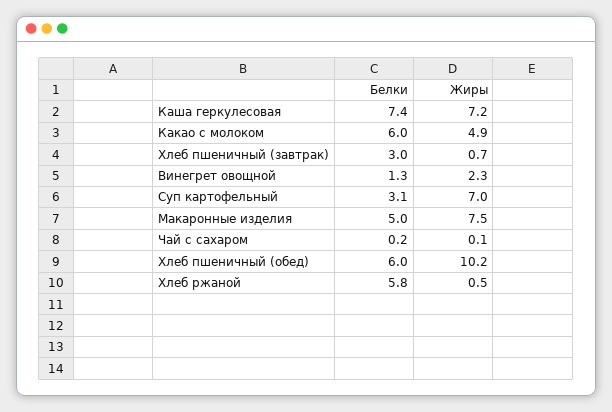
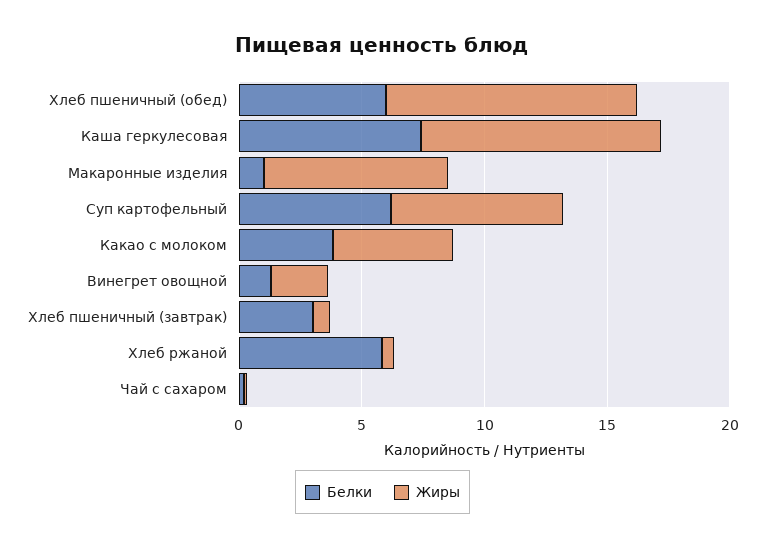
  {
    "Белки": {
      "Каша геркулесовая": 7.4,
-     "Какао с молоком": 6,
+     "Какао с молоком": 4,
      "Хлеб пшеничный (завтрак)": 3,
      "Винегрет овощной": 1.3,
-     "Суп картофельный": 3.1,
+     "Суп картофельный": 6,
-     "Макаронные изделия": 5,
+     "Макаронные изделия": 1,
      "Чай с сахаром": 0.2,
      "Хлеб пшеничный (обед)": 6,
      "Хлеб ржаной": 5.8
    },
    "Жиры": {
-     "Каша геркулесовая": 7.2,
+     "Каша геркулесовая": 10,
      "Какао с молоком": 4.9,
      "Хлеб пшеничный (завтрак)": 0.7,
      "Винегрет овощной": 2.3,
      "Суп картофельный": 7,
      "Макаронные изделия": 7.5,
      "Чай с сахаром": 0.1,
      "Хлеб пшеничный (обед)": 10.2,
      "Хлеб ржаной": 0.5
    }
  }

